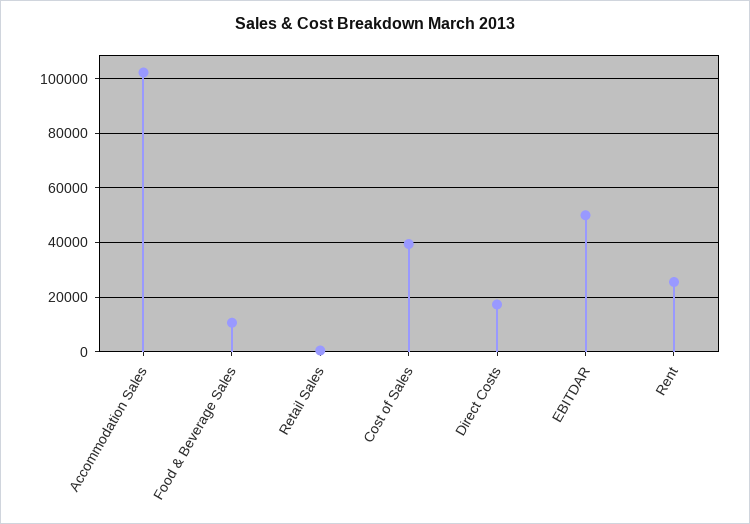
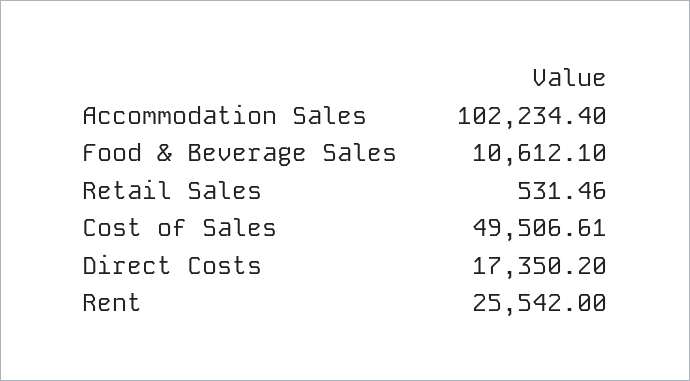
  {
    "Accommodation Sales": 102234.4,
    "Food & Beverage Sales": 10612.1,
    "Retail Sales": 531.46,
-   "Cost of Sales": 40000,
+   "Cost of Sales": 49506.61,
    "Direct Costs": 17350.2,
-   "EBITDAR": 50000,
    "Rent": 25542
  }

